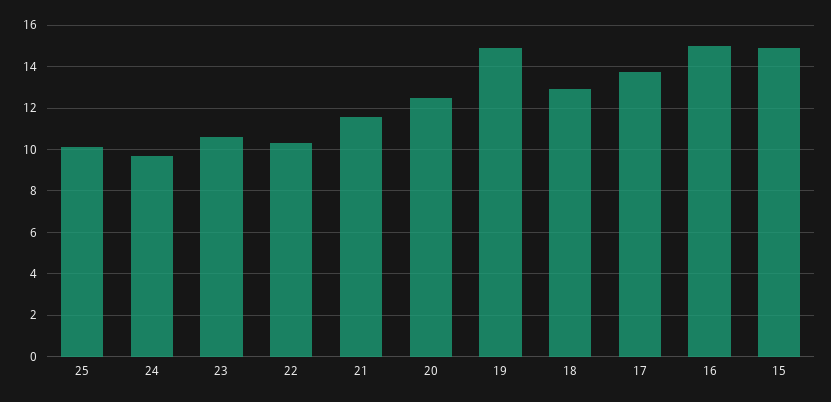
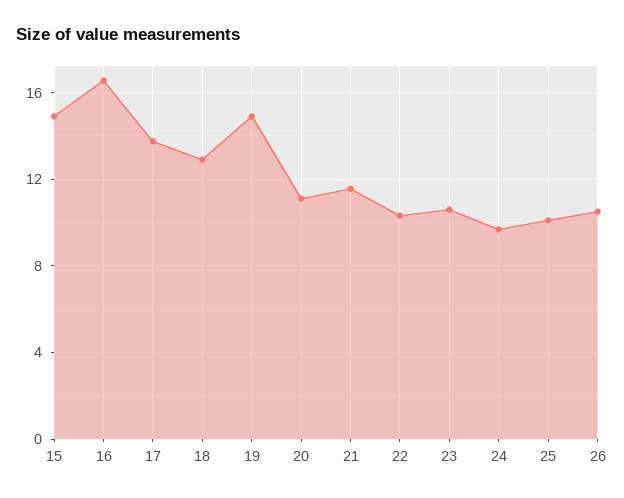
  {
    "25": 10,
    "24": 9.5,
    "23": 10.5,
    "22": 10.5,
    "21": 11.5,
-   "20": 12.5,
+   "20": 11,
    "19": 15,
    "18": 13,
    "17": 14,
-   "16": 15,
+   "16": 16.5,
-   "15": 15
+   "15": 15,
+   "26": 10.5
  }

